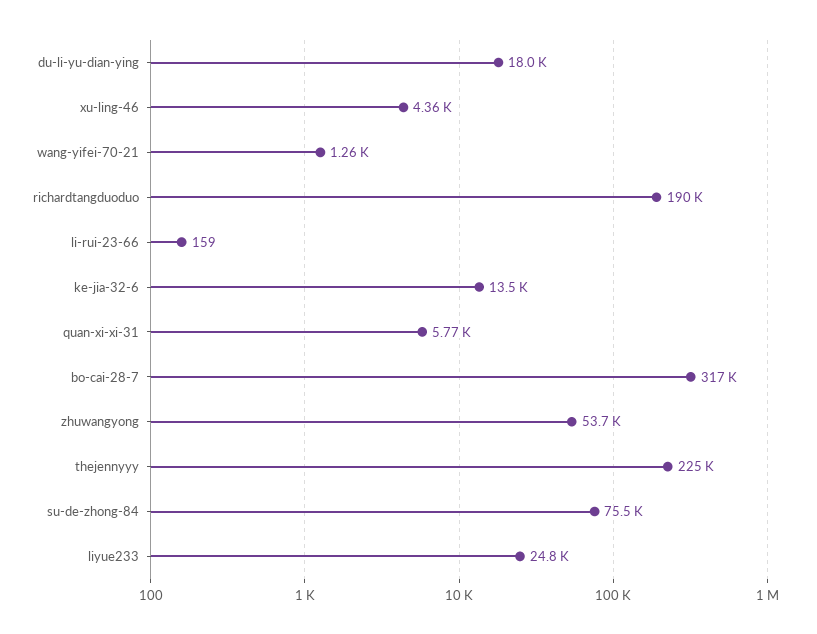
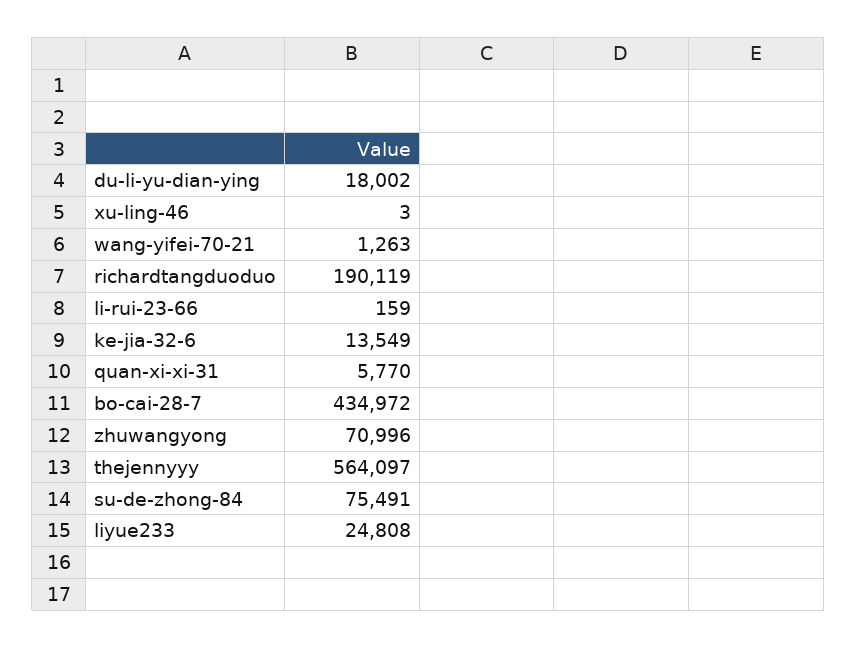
  {
    "du-li-yu-dian-ying": 18002,
-   "xu-ling-46": 4360,
+   "xu-ling-46": 3,
    "wang-yifei-70-21": 1263,
    "richardtangduoduo": 190119,
    "li-rui-23-66": 159,
    "ke-jia-32-6": 13549,
    "quan-xi-xi-31": 5770,
-   "bo-cai-28-7": 317000,
+   "bo-cai-28-7": 434972,
-   "zhuwangyong": 53700,
+   "zhuwangyong": 70996,
-   "thejennyyy": 225000,
+   "thejennyyy": 564097,
    "su-de-zhong-84": 75491,
    "liyue233": 24808
  }

